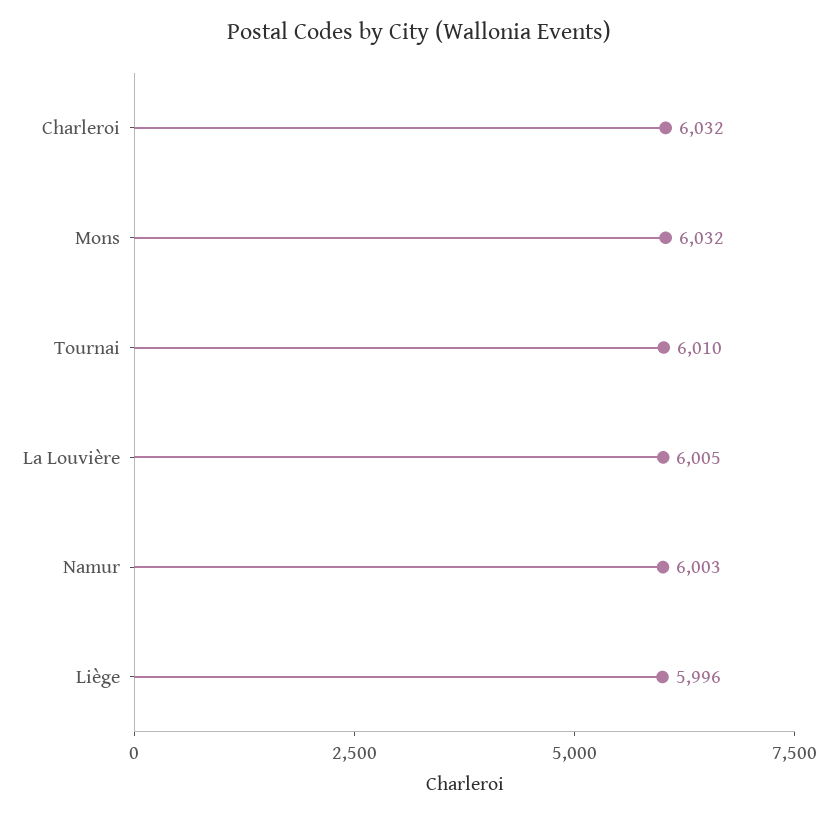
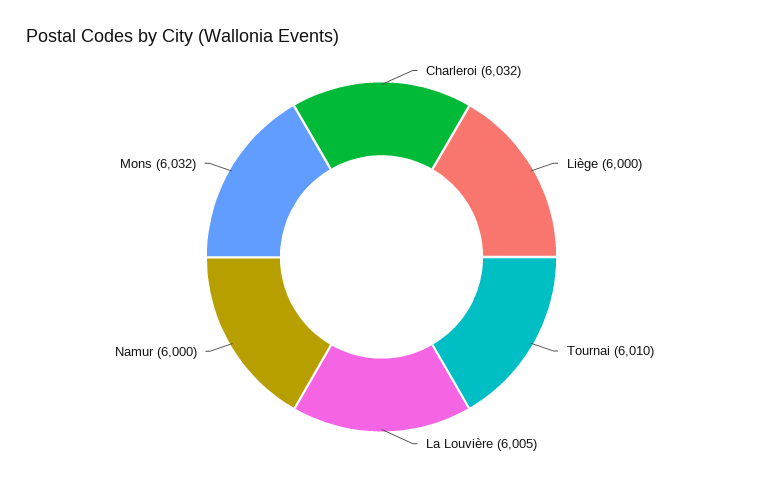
  {
    "Charleroi": 6032,
    "Mons": 6032,
    "Tournai": 6010,
    "La Louvière": 6005,
-   "Namur": 6003,
+   "Namur": 6000,
-   "Liège": 5996
+   "Liège": 6000
  }

